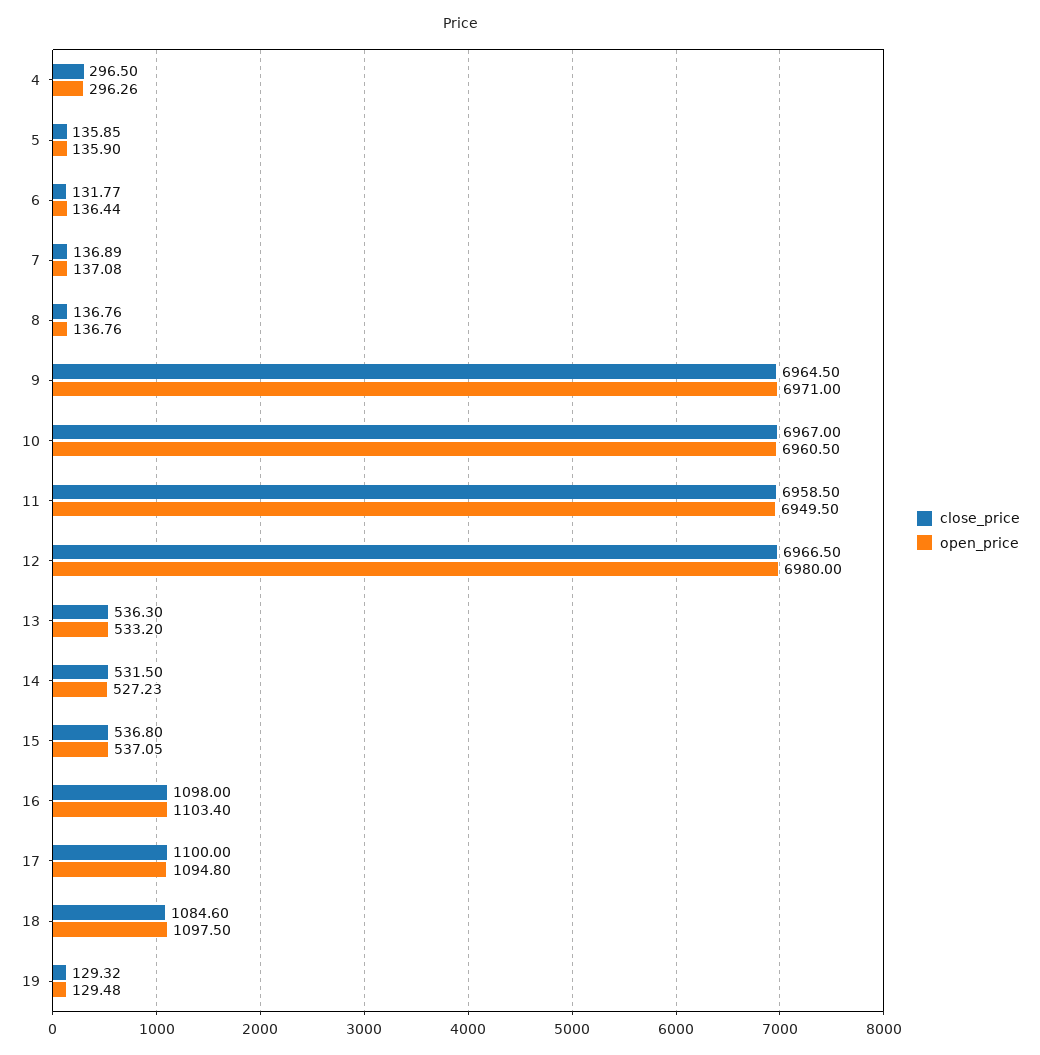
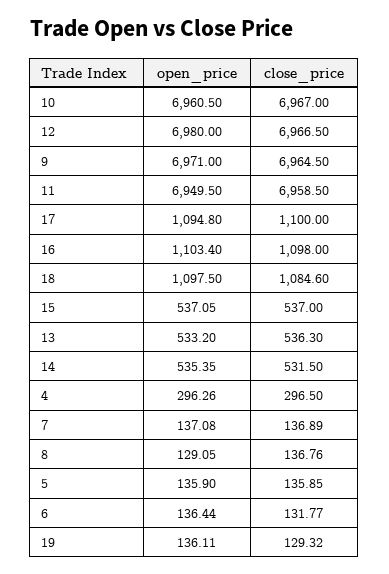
  {
    "close_price": {
      "4": 296.5,
      "5": 135.85,
      "6": 131.77,
      "7": 136.89,
      "8": 136.76,
      "9": 6964.5,
      "10": 6967,
      "11": 6958.5,
      "12": 6966.5,
      "13": 536.3,
      "14": 531.5,
-     "15": 536.8,
+     "15": 537,
      "16": 1098,
      "17": 1100,
      "18": 1084.6,
      "19": 129.32
    },
    "open_price": {
      "4": 296.26,
      "5": 135.9,
      "6": 136.44,
      "7": 137.08,
-     "8": 136.76,
+     "8": 129.05,
      "9": 6971,
      "10": 6960.5,
      "11": 6949.5,
      "12": 6980,
      "13": 533.2,
-     "14": 527.23,
+     "14": 535.35,
      "15": 537.05,
      "16": 1103.4,
      "17": 1094.8,
      "18": 1097.5,
-     "19": 129.48
+     "19": 136.11
    }
  }

